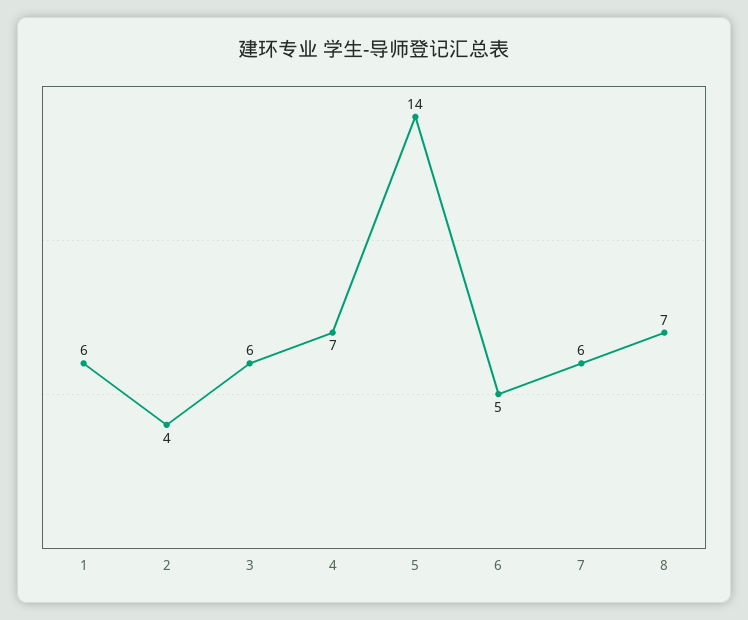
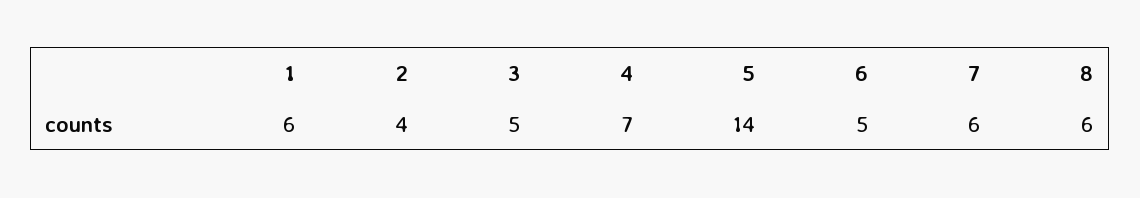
  {
    "1": 6,
    "2": 4,
-   "3": 6,
+   "3": 5,
    "4": 7,
    "5": 14,
    "6": 5,
    "7": 6,
-   "8": 7
+   "8": 6
  }

